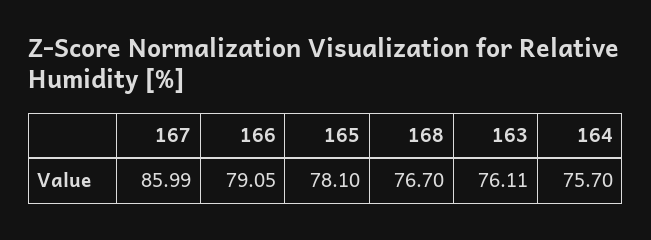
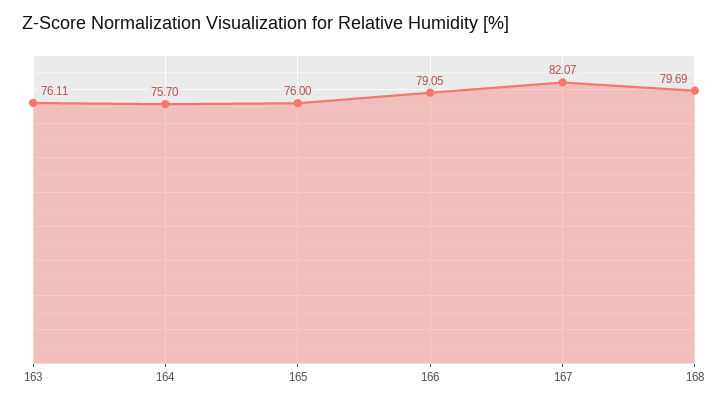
  {
-   "167": 85.99,
+   "167": 82.07,
    "166": 79.05,
-   "165": 78.1,
+   "165": 76,
-   "168": 76.7,
+   "168": 79.69,
    "163": 76.11,
    "164": 75.7
  }

